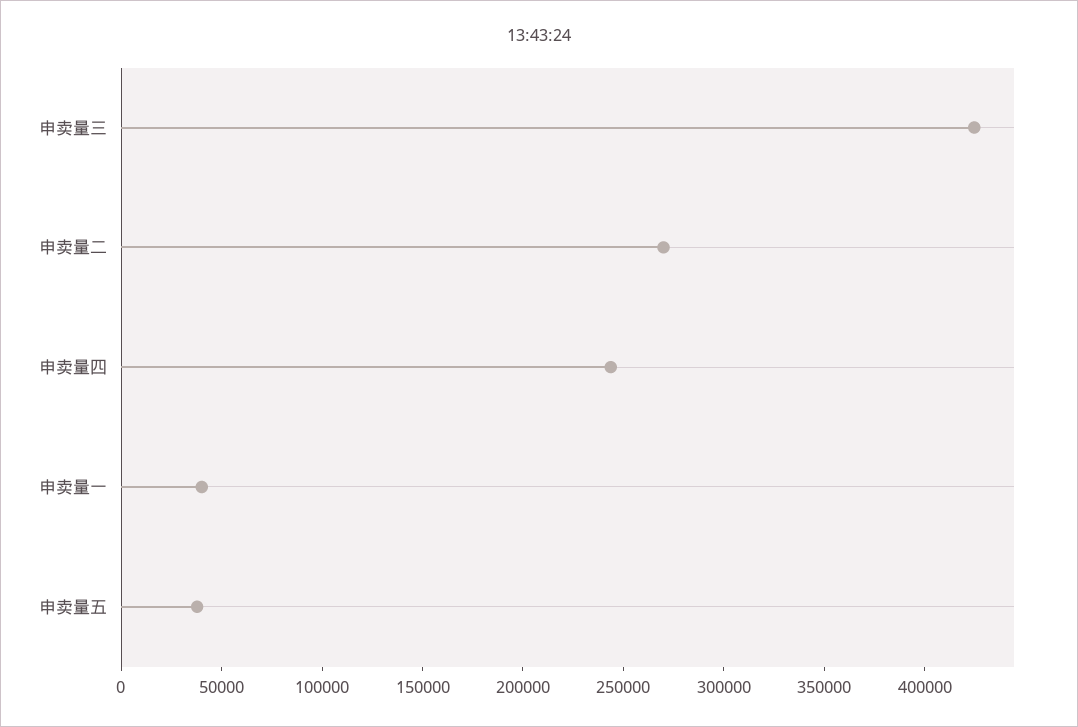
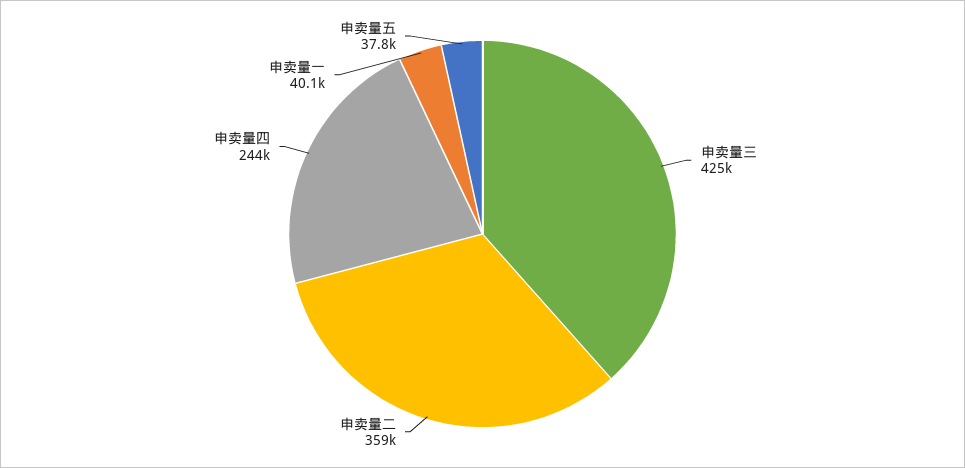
  {
    "申卖量三": 425000,
-   "申卖量二": 270000,
+   "申卖量二": 359000,
    "申卖量四": 244000,
    "申卖量一": 40100,
    "申卖量五": 37800
  }

